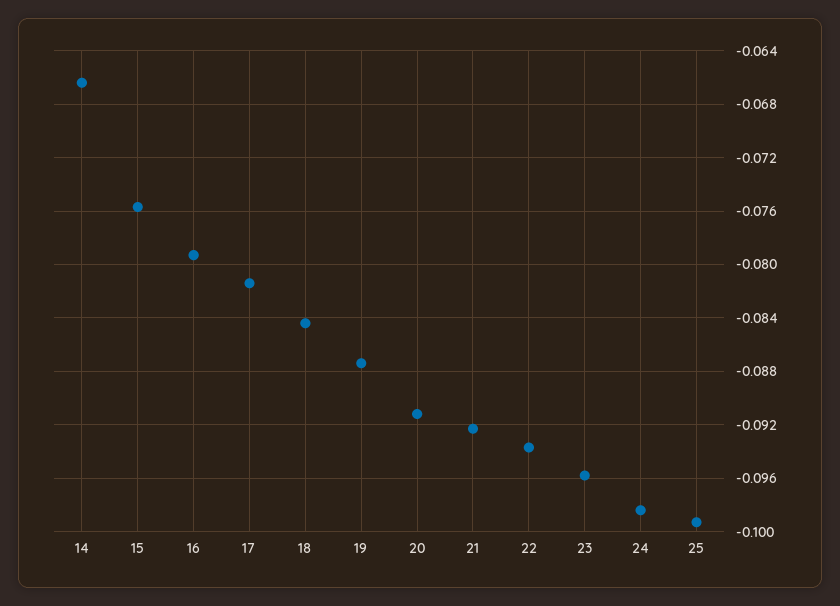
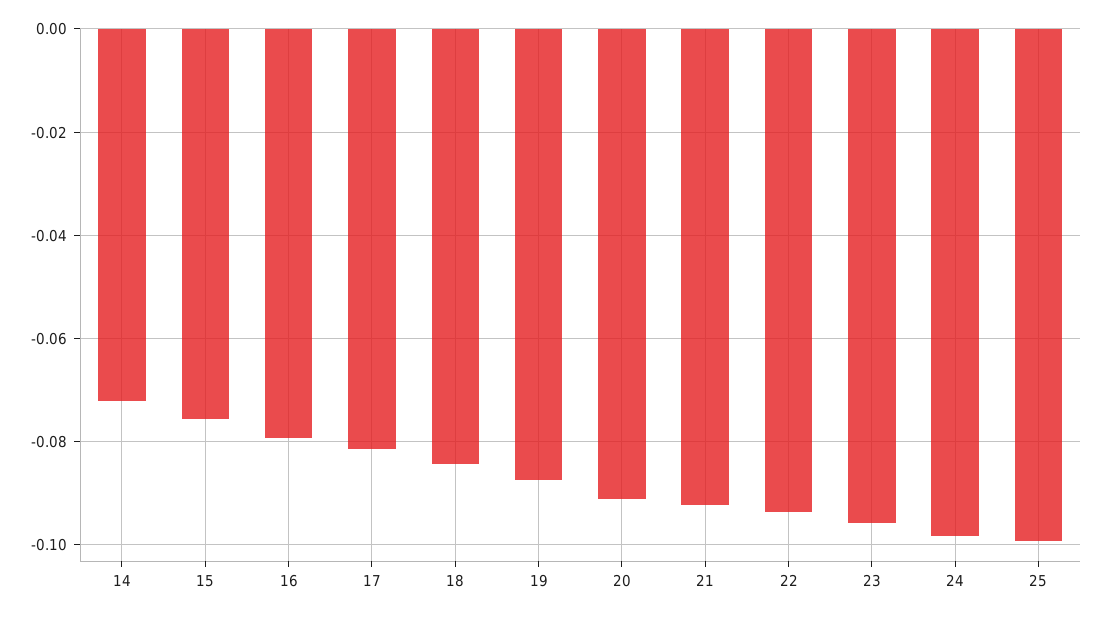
  {
-   "14": -0.0665,
+   "14": -0.072,
    "15": -0.0755,
    "16": -0.0795,
    "17": -0.0815,
    "18": -0.0845,
    "19": -0.0875,
    "20": -0.091,
    "21": -0.0925,
    "22": -0.0935,
    "23": -0.096,
    "24": -0.0985,
    "25": -0.0995
  }

